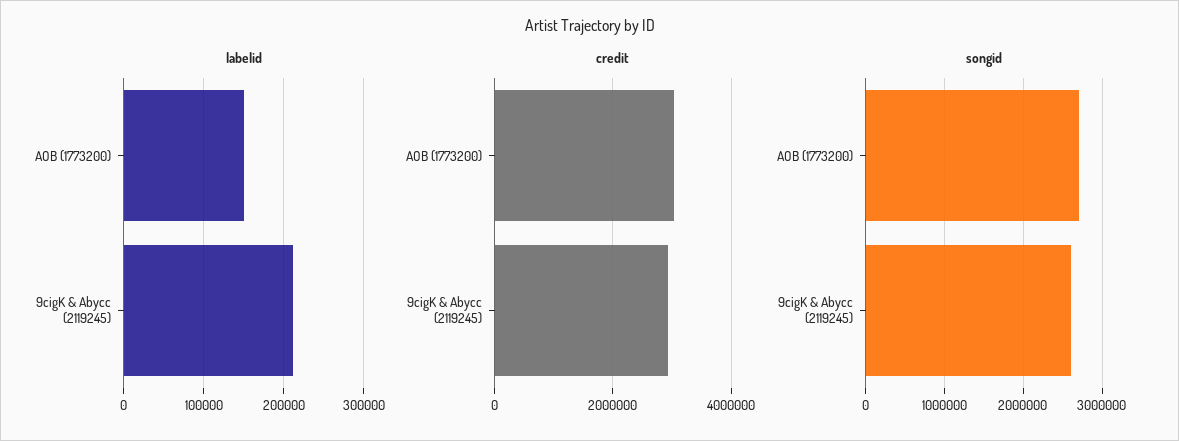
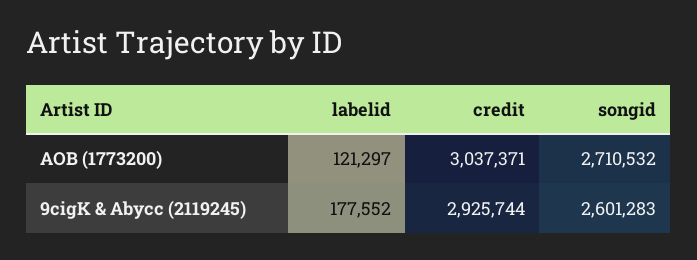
  {
    "labelid": {
-     "AOB (1773200)": 150000,
+     "AOB (1773200)": 121297,
-     "9cigK & Abycc (2119245)": 210000
+     "9cigK & Abycc (2119245)": 177552
    },
    "credit": {
      "AOB (1773200)": 3037371,
      "9cigK & Abycc (2119245)": 2925744
    },
    "songid": {
      "AOB (1773200)": 2710532,
      "9cigK & Abycc (2119245)": 2601283
    }
  }

